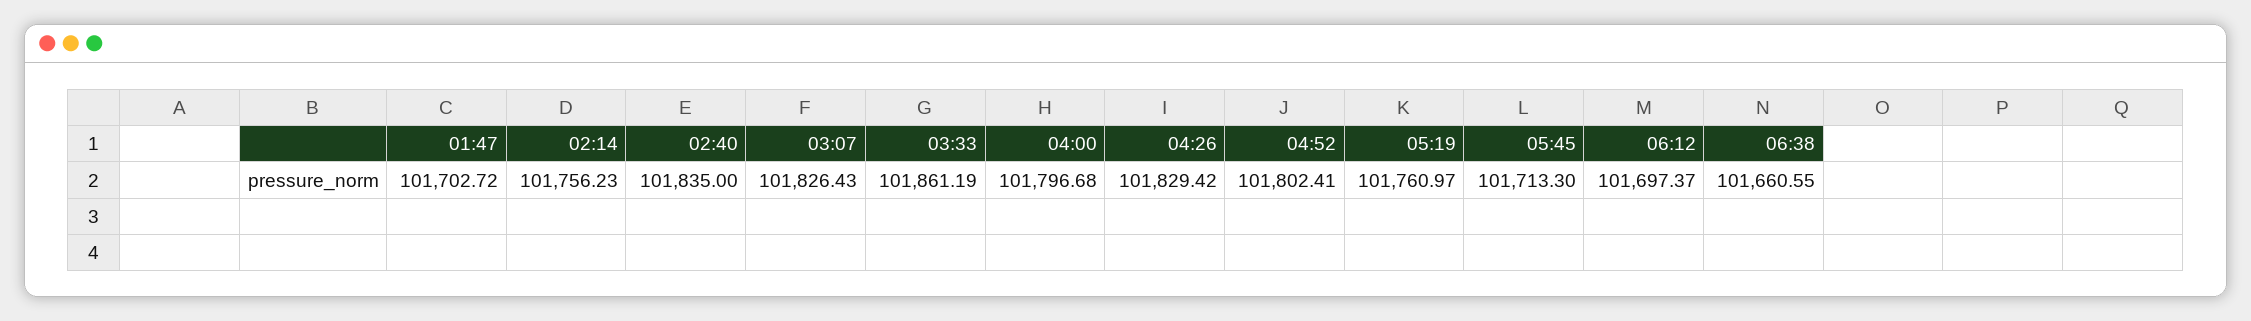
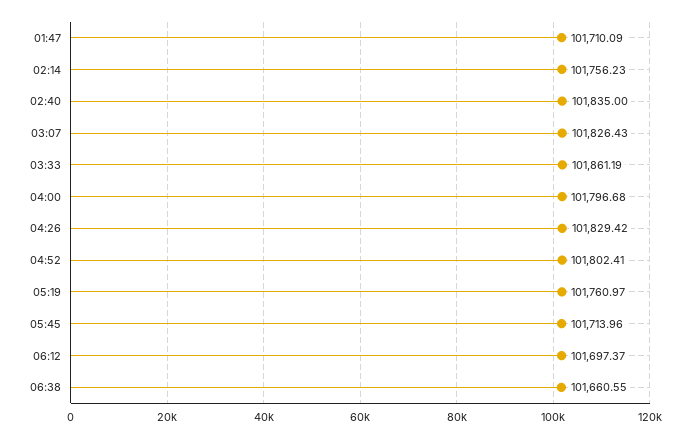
  {
-   "01:47": 101702.72,
+   "01:47": 101710.09,
    "02:14": 101756.23,
    "02:40": 101835,
    "03:07": 101826.43,
    "03:33": 101861.19,
    "04:00": 101796.68,
    "04:26": 101829.42,
    "04:52": 101802.41,
    "05:19": 101760.97,
-   "05:45": 101713.3,
+   "05:45": 101713.96,
    "06:12": 101697.37,
    "06:38": 101660.55
  }

